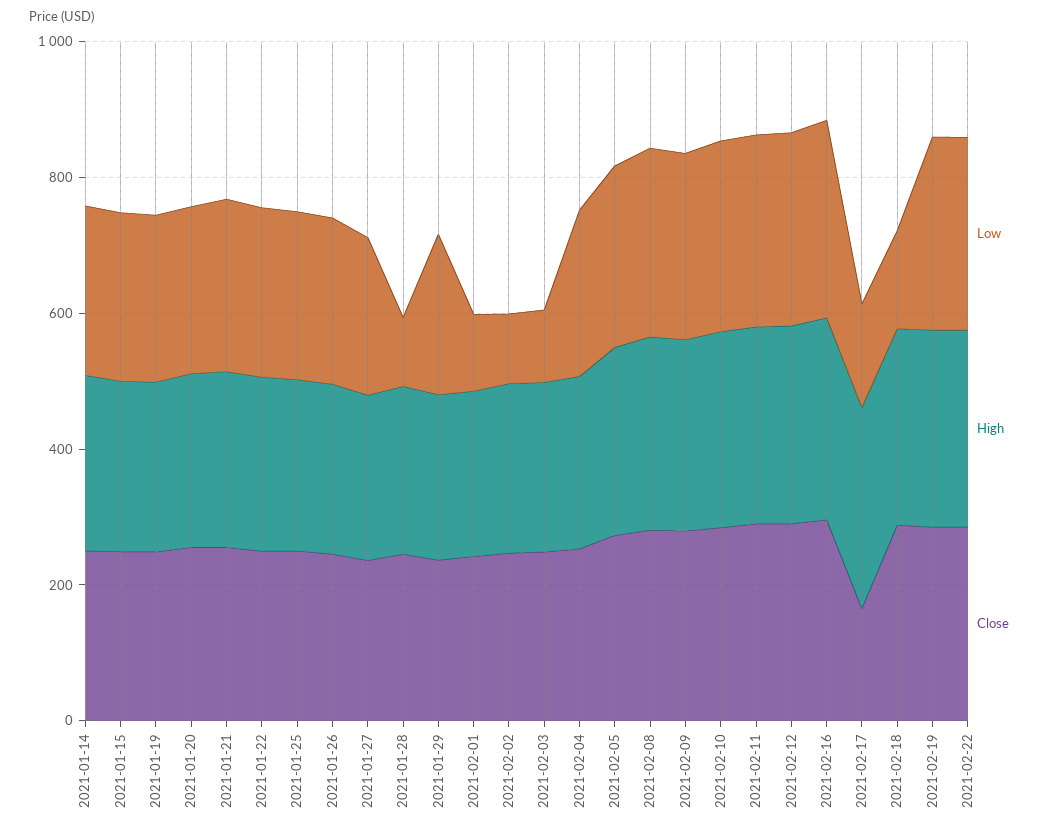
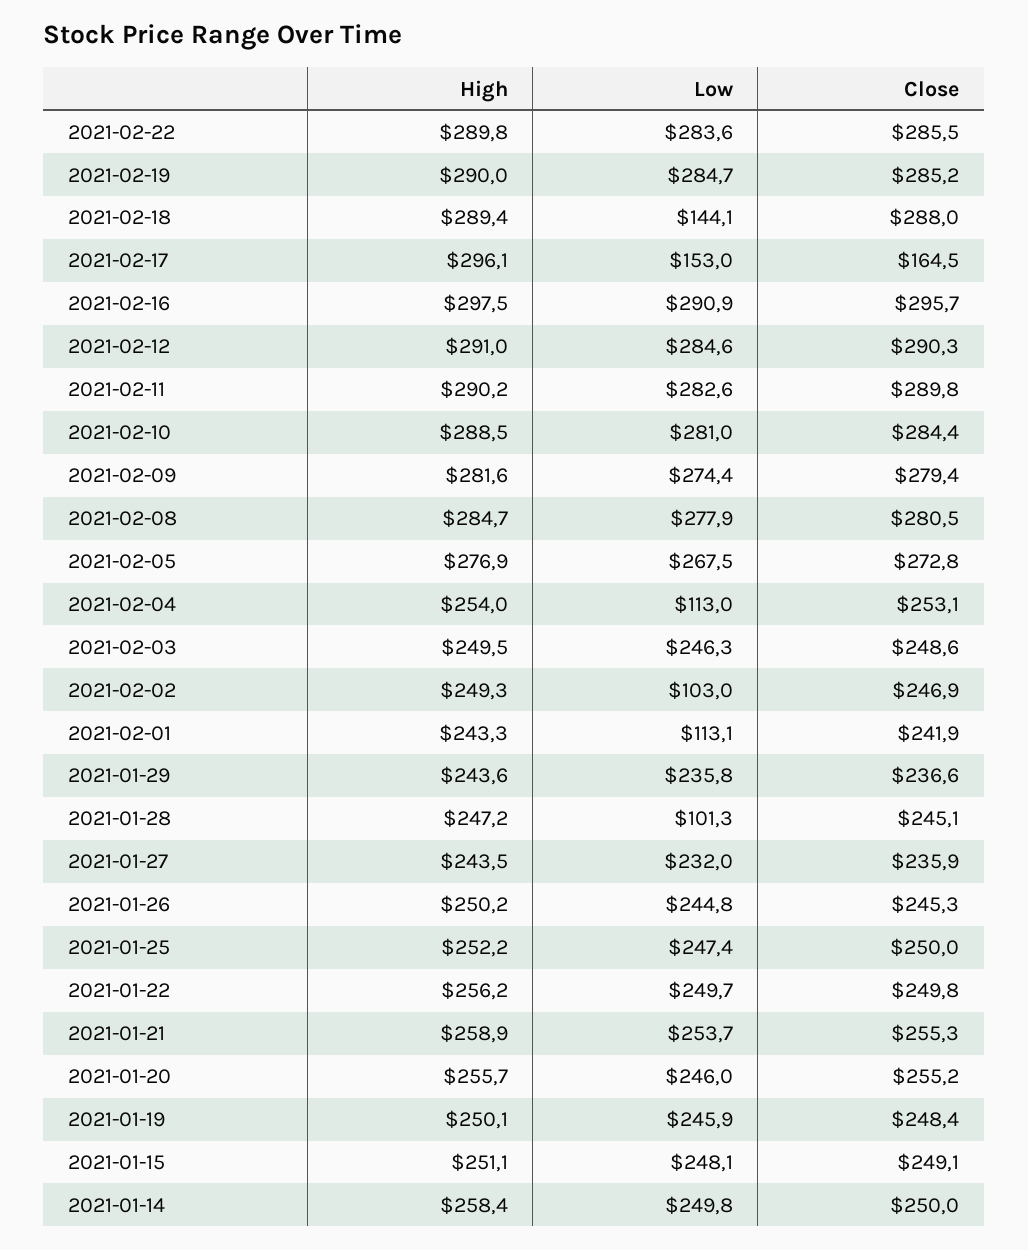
  {
    "Low": {
      "2021-01-14": 249.8,
      "2021-01-15": 248.1,
      "2021-01-19": 245.9,
      "2021-01-20": 246,
      "2021-01-21": 253.7,
      "2021-01-22": 249.7,
      "2021-01-25": 247.4,
      "2021-01-26": 244.8,
      "2021-01-27": 232,
      "2021-01-28": 101.3,
      "2021-01-29": 235.8,
      "2021-02-01": 113.1,
      "2021-02-02": 103,
-     "2021-02-03": 100,
+     "2021-02-03": 246.3,
-     "2021-02-04": 250,
+     "2021-02-04": 113,
      "2021-02-05": 267.5,
      "2021-02-08": 277.9,
      "2021-02-09": 274.4,
      "2021-02-10": 281,
      "2021-02-11": 282.6,
      "2021-02-12": 284.6,
      "2021-02-16": 290.9,
      "2021-02-17": 153,
      "2021-02-18": 144.1,
      "2021-02-19": 284.7,
      "2021-02-22": 283.6
    },
    "High": {
      "2021-01-14": 258.4,
      "2021-01-15": 251.1,
      "2021-01-19": 250.1,
      "2021-01-20": 255.7,
      "2021-01-21": 258.9,
      "2021-01-22": 256.2,
      "2021-01-25": 252.2,
      "2021-01-26": 250.2,
      "2021-01-27": 243.5,
      "2021-01-28": 247.2,
      "2021-01-29": 243.6,
      "2021-02-01": 243.3,
      "2021-02-02": 249.3,
      "2021-02-03": 249.5,
      "2021-02-04": 254,
      "2021-02-05": 276.9,
      "2021-02-08": 284.7,
      "2021-02-09": 281.6,
      "2021-02-10": 288.5,
      "2021-02-11": 290.2,
      "2021-02-12": 291,
      "2021-02-16": 297.5,
      "2021-02-17": 296.1,
      "2021-02-18": 289.4,
      "2021-02-19": 290,
      "2021-02-22": 289.8
    },
    "Close": {
      "2021-01-14": 250,
      "2021-01-15": 249.1,
      "2021-01-19": 248.4,
      "2021-01-20": 255.2,
      "2021-01-21": 255.3,
      "2021-01-22": 249.8,
      "2021-01-25": 250,
      "2021-01-26": 245.3,
      "2021-01-27": 235.9,
      "2021-01-28": 245.1,
      "2021-01-29": 236.6,
      "2021-02-01": 241.9,
      "2021-02-02": 246.9,
      "2021-02-03": 248.6,
      "2021-02-04": 253.1,
      "2021-02-05": 272.8,
      "2021-02-08": 280.5,
      "2021-02-09": 279.4,
      "2021-02-10": 284.4,
      "2021-02-11": 289.8,
      "2021-02-12": 290.3,
      "2021-02-16": 295.7,
      "2021-02-17": 164.5,
      "2021-02-18": 288,
      "2021-02-19": 285.2,
      "2021-02-22": 285.5
    }
  }

